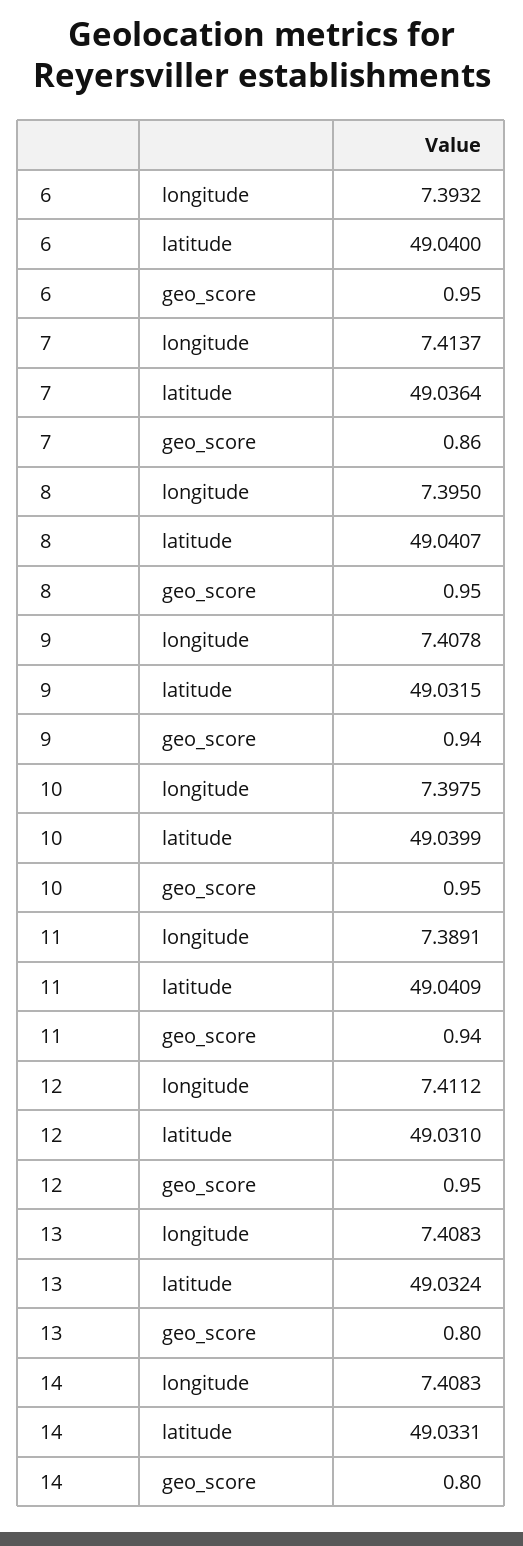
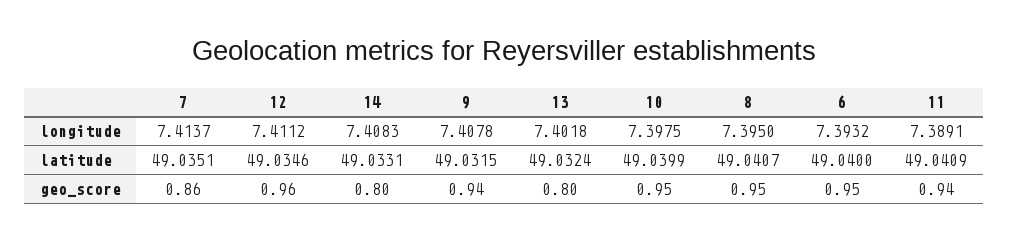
  {
    "6": {
      "longitude": 7.3932,
      "latitude": 49.04,
      "geo_score": 0.95
    },
    "7": {
      "longitude": 7.4137,
-     "latitude": 49.0364,
+     "latitude": 49.0351,
      "geo_score": 0.86
    },
    "8": {
      "longitude": 7.395,
      "latitude": 49.0407,
      "geo_score": 0.95
    },
    "9": {
      "longitude": 7.4078,
      "latitude": 49.0315,
      "geo_score": 0.94
    },
    "10": {
      "longitude": 7.3975,
      "latitude": 49.0399,
      "geo_score": 0.95
    },
    "11": {
      "longitude": 7.3891,
      "latitude": 49.0409,
      "geo_score": 0.94
    },
    "12": {
      "longitude": 7.4112,
-     "latitude": 49.031,
+     "latitude": 49.0346,
-     "geo_score": 0.95
+     "geo_score": 0.96
    },
    "13": {
-     "longitude": 7.4083,
+     "longitude": 7.4018,
      "latitude": 49.0324,
      "geo_score": 0.8
    },
    "14": {
      "longitude": 7.4083,
      "latitude": 49.0331,
      "geo_score": 0.8
    }
  }

